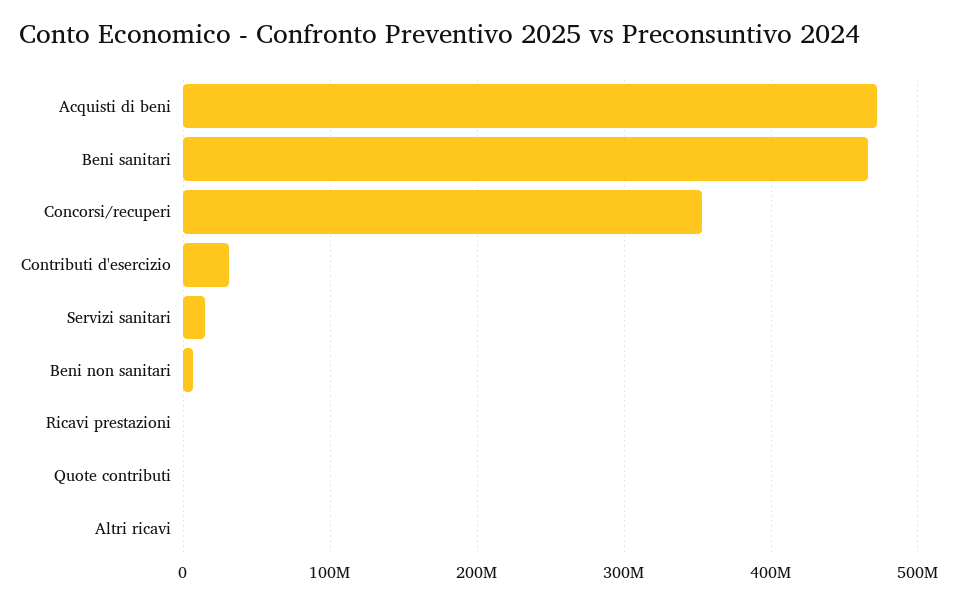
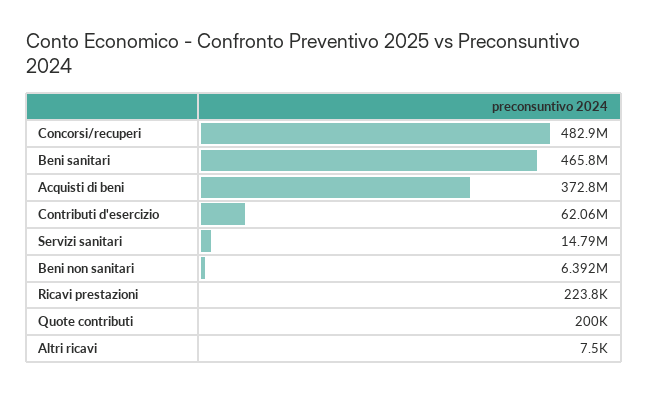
  {
-   "Acquisti di beni": 470000000,
+   "Acquisti di beni": 372800000,
    "Beni sanitari": 465800000,
-   "Concorsi/recuperi": 350000000,
+   "Concorsi/recuperi": 482900000,
-   "Contributi d'esercizio": 30000000,
+   "Contributi d'esercizio": 62060000,
    "Servizi sanitari": 14790000,
    "Beni non sanitari": 6392000,
    "Ricavi prestazioni": 223800,
    "Quote contributi": 200000,
    "Altri ricavi": 7500
  }

